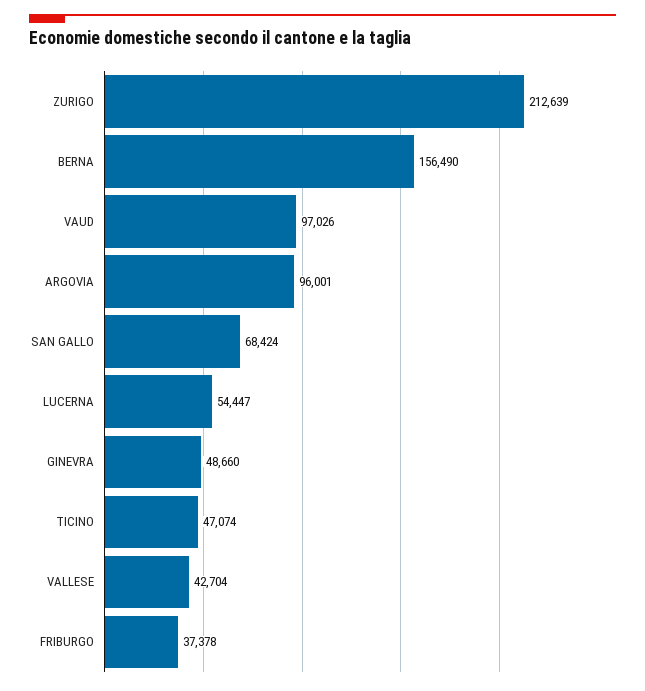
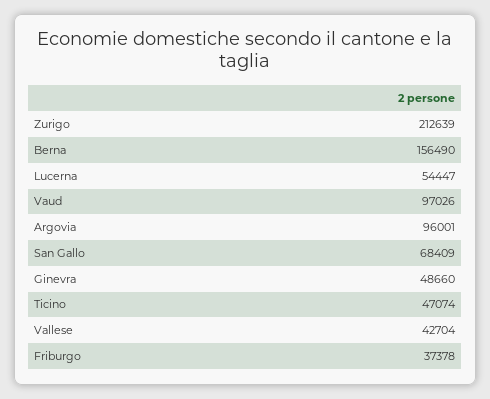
  {
    "ZURIGO": 212639,
    "BERNA": 156490,
    "VAUD": 97026,
    "ARGOVIA": 96001,
-   "SAN GALLO": 68424,
+   "SAN GALLO": 68409,
    "LUCERNA": 54447,
    "GINEVRA": 48660,
    "TICINO": 47074,
    "VALLESE": 42704,
    "FRIBURGO": 37378
  }

